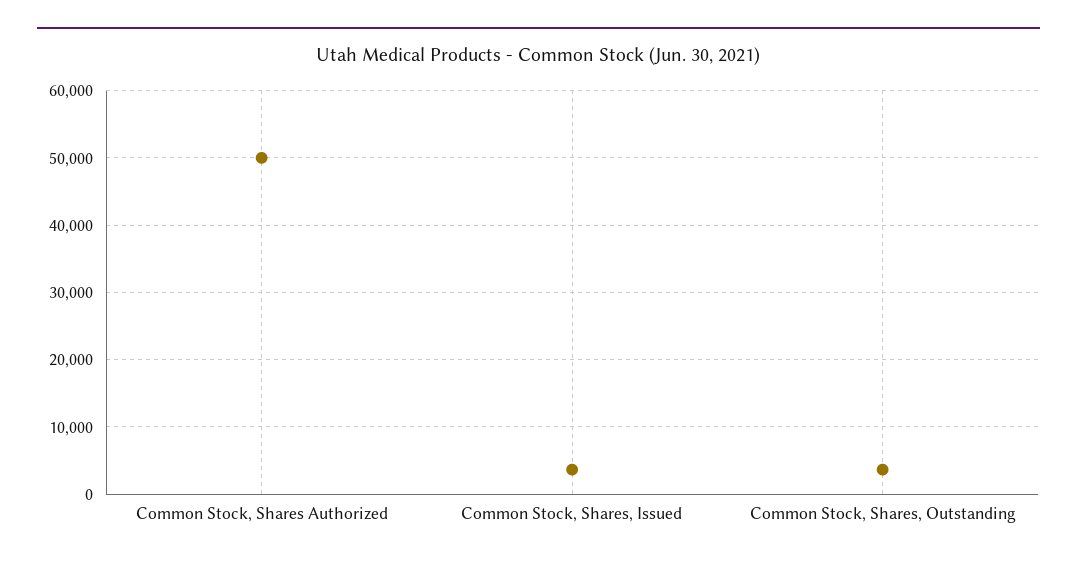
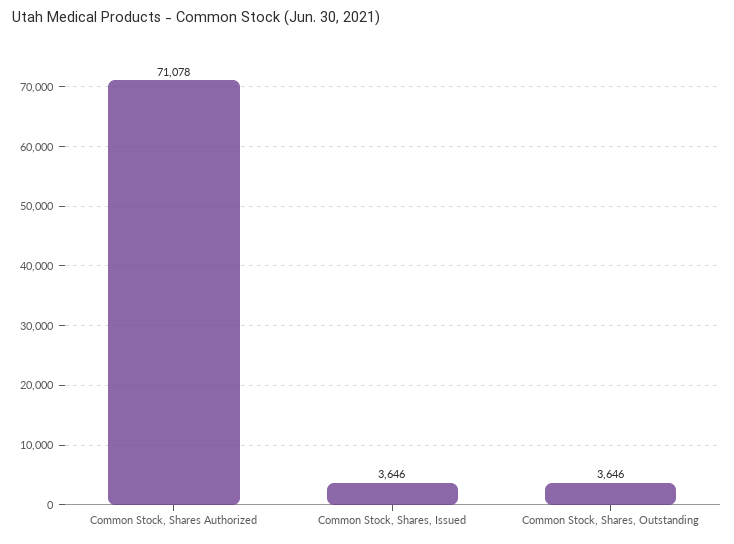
  {
-   "Common Stock, Shares Authorized": 50000,
+   "Common Stock, Shares Authorized": 71078,
    "Common Stock, Shares, Issued": 3646,
    "Common Stock, Shares, Outstanding": 3646
  }

